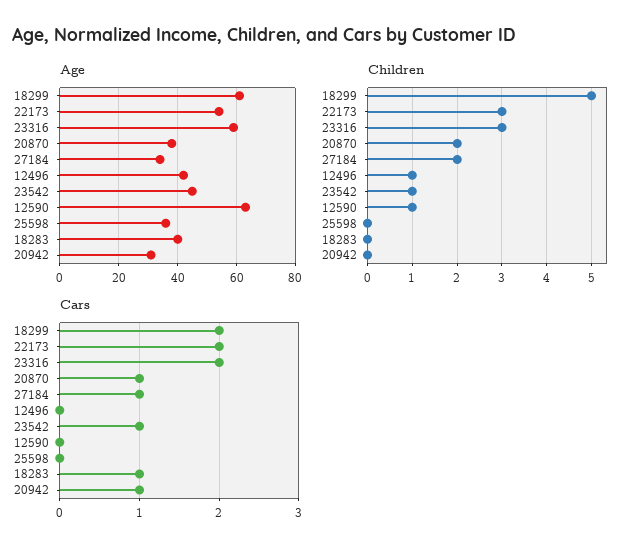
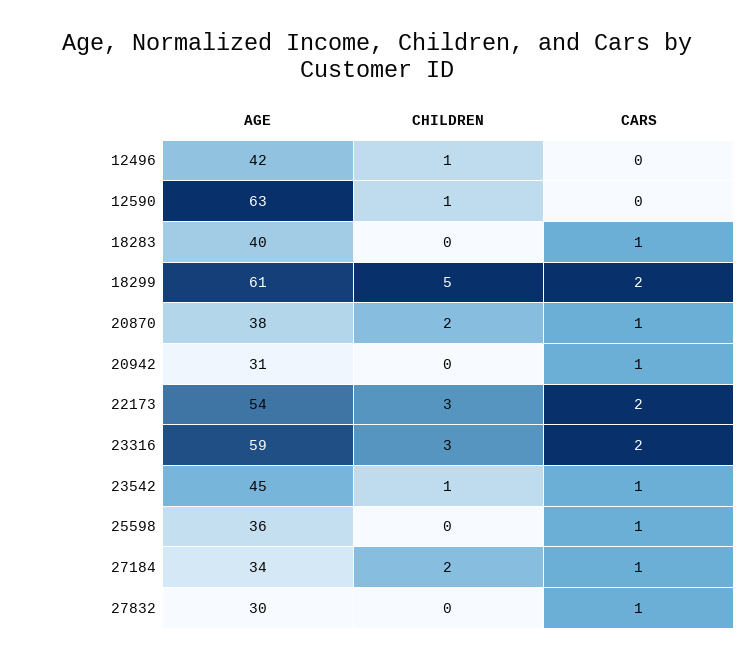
  {
    "Age": {
      "18299": 61,
      "22173": 54,
      "23316": 59,
      "20870": 38,
      "27184": 34,
      "12496": 42,
      "23542": 45,
      "12590": 63,
      "25598": 36,
      "18283": 40,
-     "20942": 31
+     "20942": 31,
+     "27832": 30
    },
    "Children": {
      "18299": 5,
      "22173": 3,
      "23316": 3,
      "20870": 2,
      "27184": 2,
      "12496": 1,
      "23542": 1,
      "12590": 1,
      "25598": 0,
      "18283": 0,
-     "20942": 0
+     "20942": 0,
+     "27832": 0
    },
    "Cars": {
      "18299": 2,
      "22173": 2,
      "23316": 2,
      "20870": 1,
      "27184": 1,
      "12496": 0,
      "23542": 1,
      "12590": 0,
-     "25598": 0,
+     "25598": 1,
      "18283": 1,
-     "20942": 1
+     "20942": 1,
+     "27832": 1
    }
  }

